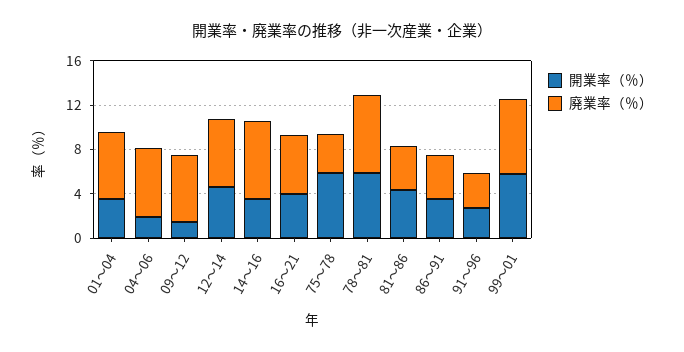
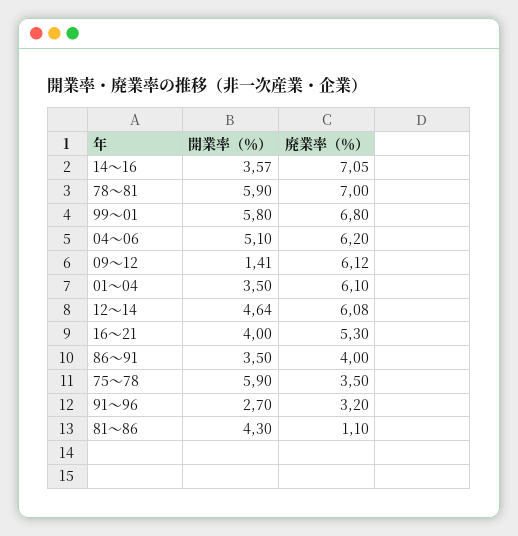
  {
    "開業率（％）": {
      "01～04": 3.5,
-     "04～06": 2,
+     "04～06": 5.1,
      "09～12": 1.41,
      "12～14": 4.64,
      "14～16": 3.57,
      "16～21": 4,
      "75～78": 5.9,
      "78～81": 5.9,
      "81～86": 4.3,
      "86～91": 3.5,
      "91～96": 2.7,
      "99～01": 5.8
    },
    "廃業率（％）": {
      "01～04": 6.1,
      "04～06": 6.2,
      "09～12": 6.12,
      "12～14": 6.08,
      "14～16": 7.05,
      "16～21": 5.3,
      "75～78": 3.5,
      "78～81": 7,
-     "81～86": 4,
+     "81～86": 1.1,
      "86～91": 4,
      "91～96": 3.2,
      "99～01": 6.8
    }
  }

